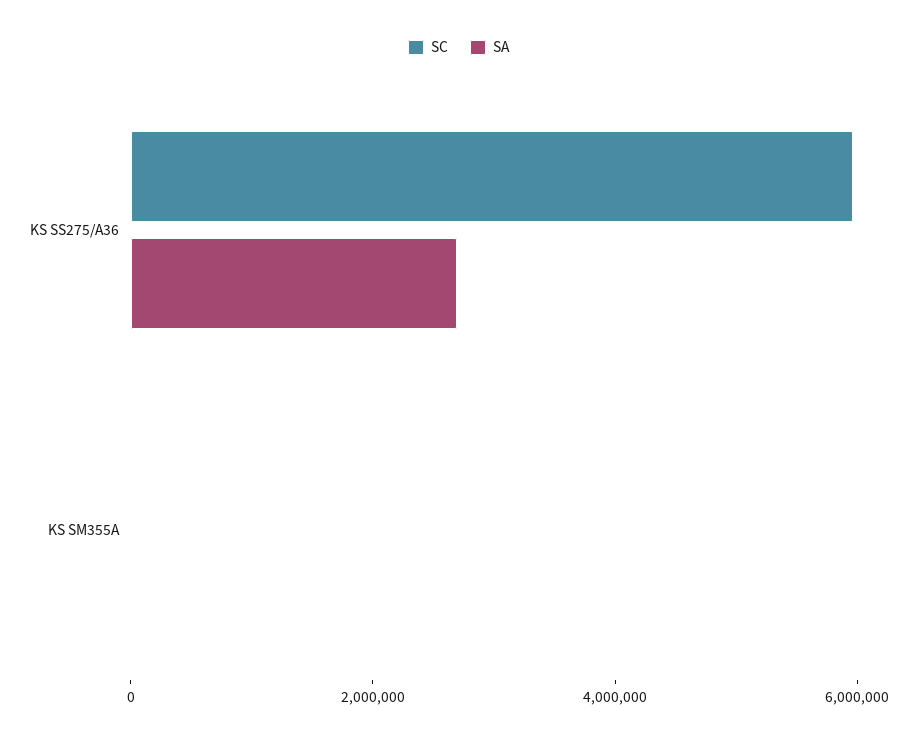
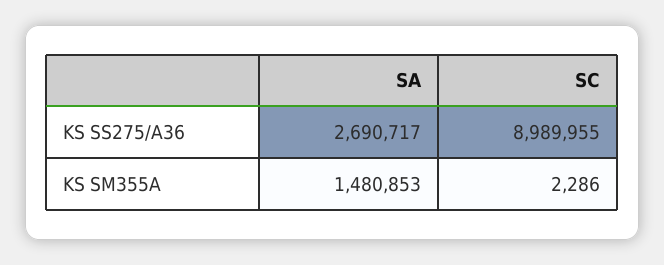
  {
    "SC": {
-     "KS SS275/A36": 6000000,
+     "KS SS275/A36": 8989955,
      "KS SM355A": 2286
    },
    "SA": {
      "KS SS275/A36": 2690717,
-     "KS SM355A": 0
+     "KS SM355A": 1480853
    }
  }

